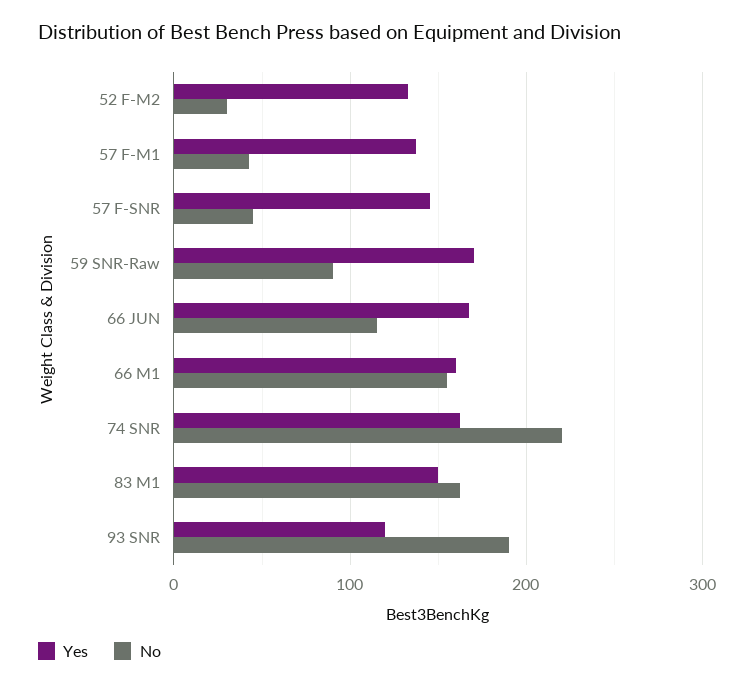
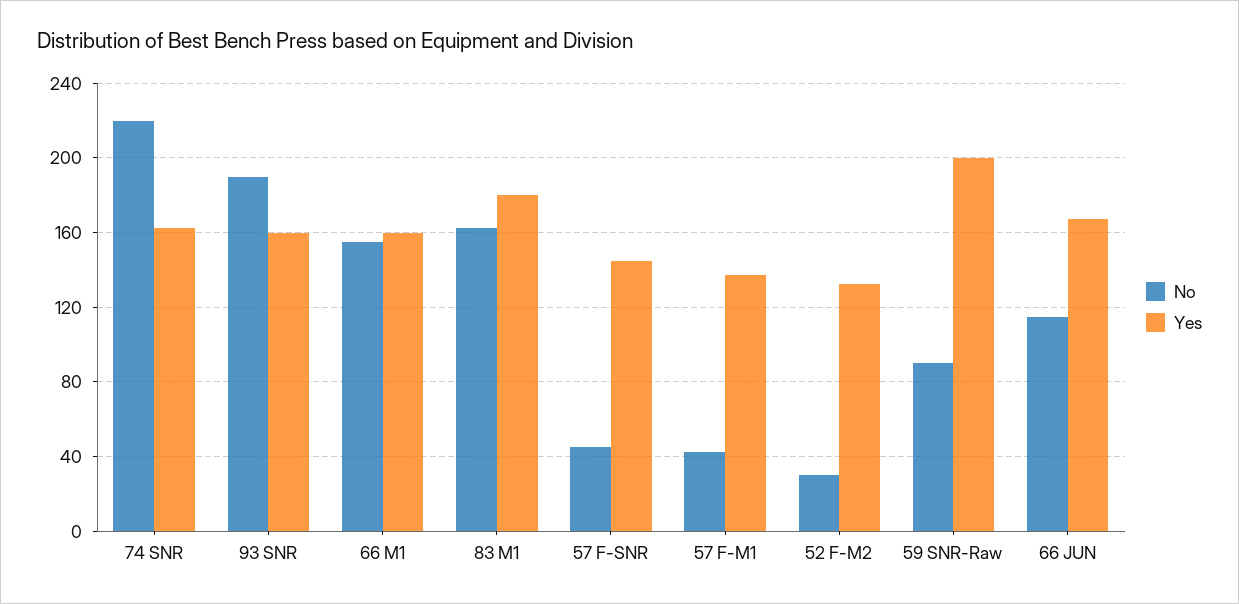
  {
    "Yes": {
      "52 F-M2": 135,
      "57 F-M1": 140,
      "57 F-SNR": 145,
-     "59 SNR-Raw": 170,
+     "59 SNR-Raw": 200,
      "66 JUN": 170,
      "66 M1": 160,
      "74 SNR": 165,
-     "83 M1": 150,
+     "83 M1": 180,
-     "93 SNR": 120
+     "93 SNR": 160
    },
    "No": {
      "52 F-M2": 30,
      "57 F-M1": 45,
      "57 F-SNR": 45,
      "59 SNR-Raw": 90,
      "66 JUN": 115,
      "66 M1": 155,
      "74 SNR": 220,
      "83 M1": 165,
      "93 SNR": 190
    }
  }

